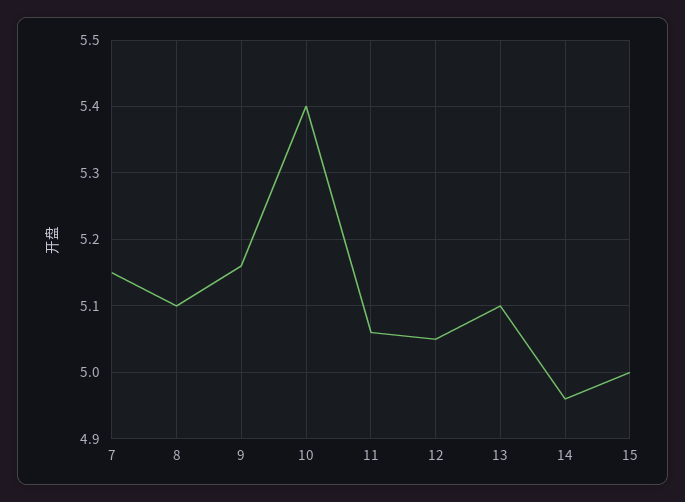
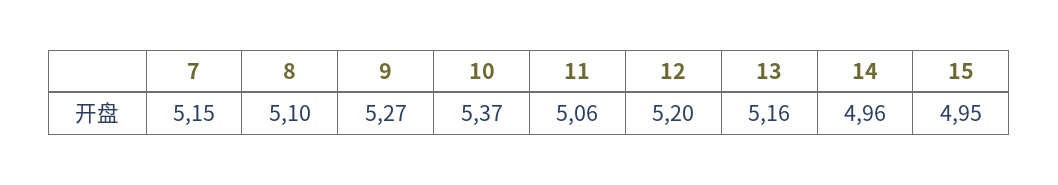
  {
    "7": 5.15,
    "8": 5.1,
-   "9": 5.16,
+   "9": 5.27,
-   "10": 5.4,
+   "10": 5.37,
    "11": 5.06,
-   "12": 5.05,
+   "12": 5.2,
-   "13": 5.1,
+   "13": 5.16,
    "14": 4.96,
-   "15": 5
+   "15": 4.95
  }

